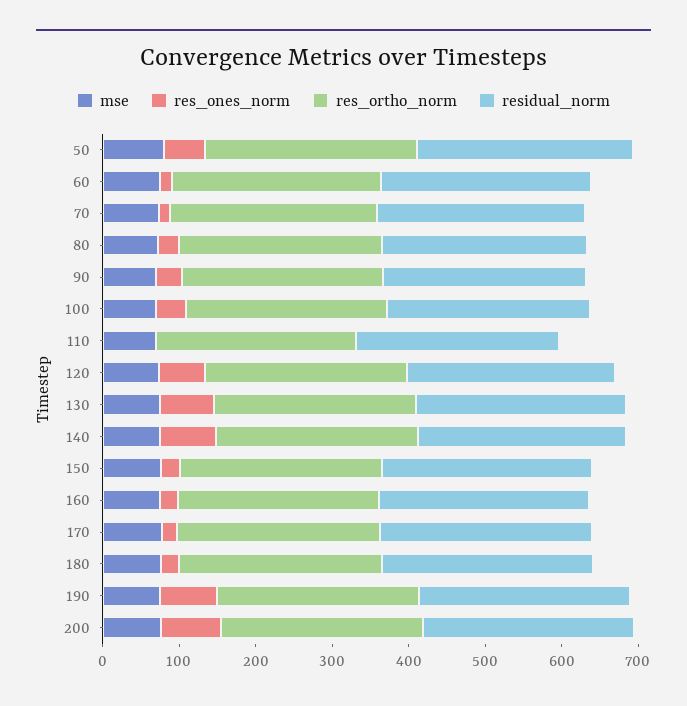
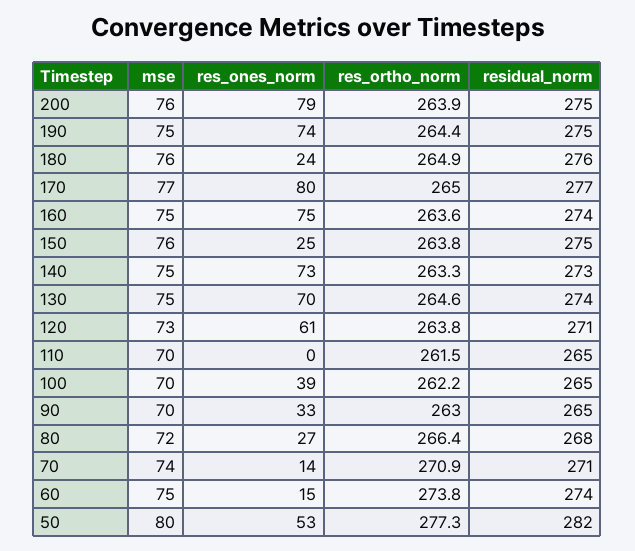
  {
    "mse": {
      "50": 80,
      "60": 75,
      "70": 74,
      "80": 72,
      "90": 70,
      "100": 70,
      "110": 70,
      "120": 73,
      "130": 75,
      "140": 75,
      "150": 76,
      "160": 75,
      "170": 77,
      "180": 76,
      "190": 75,
      "200": 76
    },
    "res_ones_norm": {
      "50": 53,
      "60": 15,
      "70": 14,
      "80": 27,
      "90": 33,
      "100": 39,
      "110": 0,
      "120": 61,
      "130": 70,
      "140": 73,
      "150": 25,
-     "160": 20,
+     "160": 75,
-     "170": 20,
+     "170": 80,
      "180": 24,
      "190": 74,
      "200": 79
    },
    "res_ortho_norm": {
      "50": 277.3,
      "60": 273.8,
      "70": 270.9,
      "80": 266.4,
      "90": 263,
      "100": 262.2,
      "110": 261.5,
      "120": 263.8,
      "130": 264.6,
      "140": 263.3,
      "150": 263.8,
      "160": 263.6,
      "170": 265,
      "180": 264.9,
      "190": 264.4,
      "200": 263.9
    },
    "residual_norm": {
      "50": 282,
      "60": 274,
      "70": 271,
      "80": 268,
      "90": 265,
      "100": 265,
      "110": 265,
      "120": 271,
      "130": 274,
      "140": 273,
      "150": 275,
      "160": 274,
      "170": 277,
      "180": 276,
      "190": 275,
      "200": 275
    }
  }

